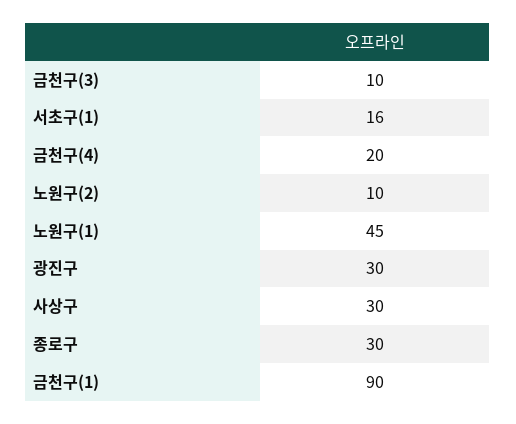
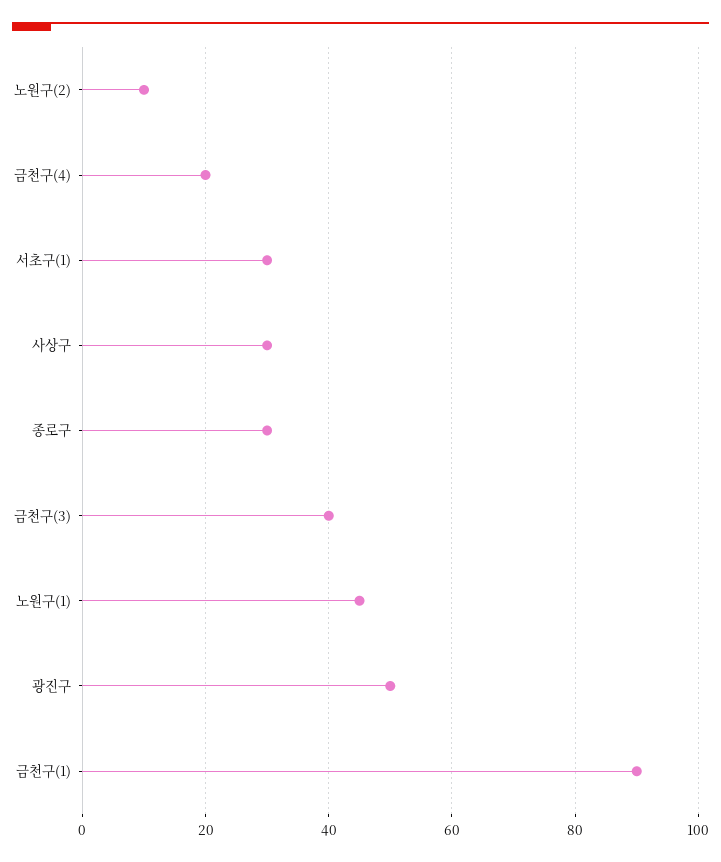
  {
-   "금천구(3)": 10,
+   "금천구(3)": 40,
-   "서초구(1)": 16,
+   "서초구(1)": 30,
    "금천구(4)": 20,
    "노원구(2)": 10,
    "노원구(1)": 45,
-   "광진구": 30,
+   "광진구": 50,
    "사상구": 30,
    "종로구": 30,
    "금천구(1)": 90
  }

